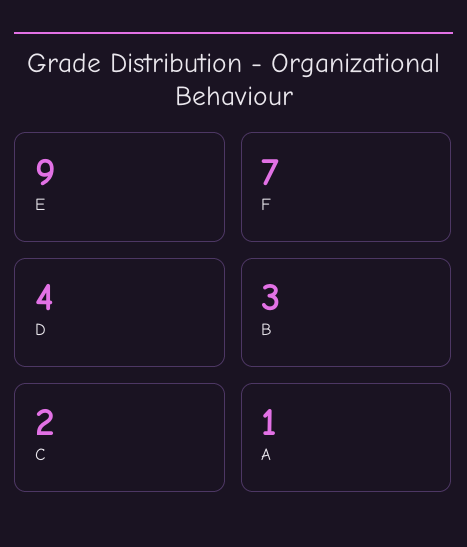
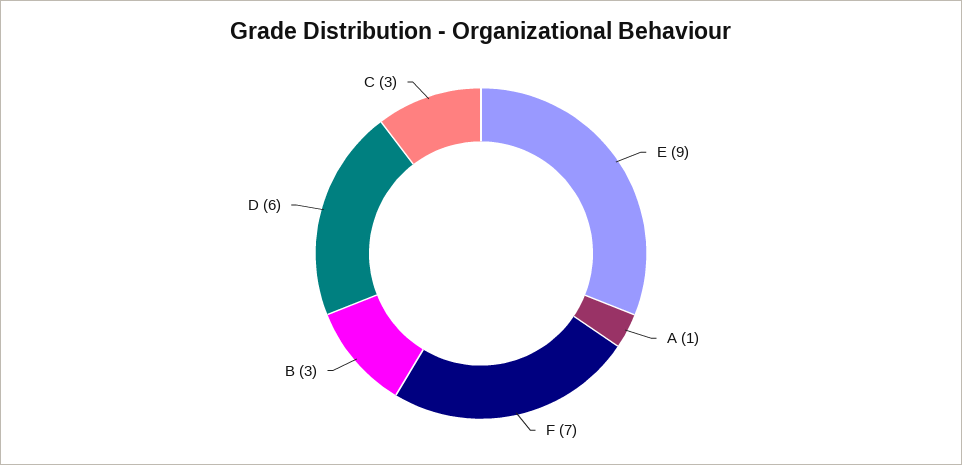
  {
    "E": 9,
    "F": 7,
-   "D": 4,
+   "D": 6,
    "B": 3,
-   "C": 2,
+   "C": 3,
    "A": 1
  }

